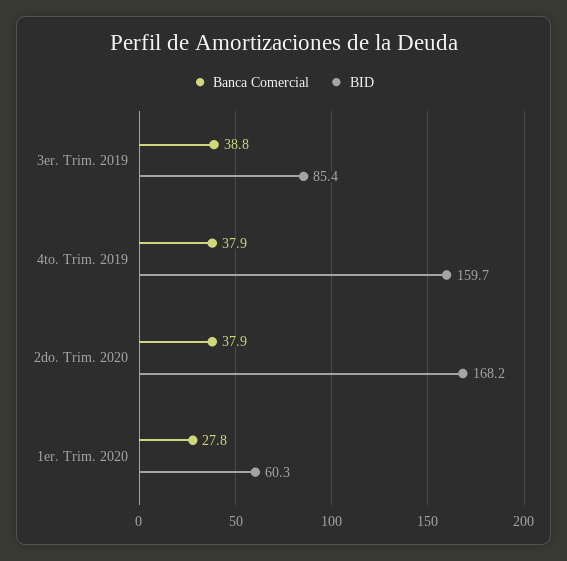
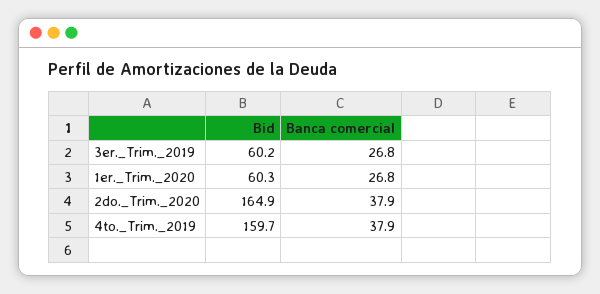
  {
    "Banca Comercial": {
-     "3er. Trim. 2019": 38.8,
+     "3er. Trim. 2019": 26.8,
      "4to. Trim. 2019": 37.9,
      "2do. Trim. 2020": 37.9,
-     "1er. Trim. 2020": 27.8
+     "1er. Trim. 2020": 26.8
    },
    "BID": {
-     "3er. Trim. 2019": 85.4,
+     "3er. Trim. 2019": 60.2,
      "4to. Trim. 2019": 159.7,
-     "2do. Trim. 2020": 168.2,
+     "2do. Trim. 2020": 164.9,
      "1er. Trim. 2020": 60.3
    }
  }

